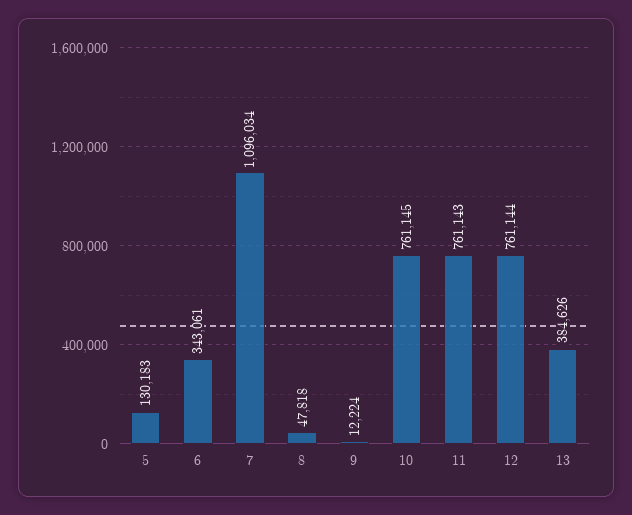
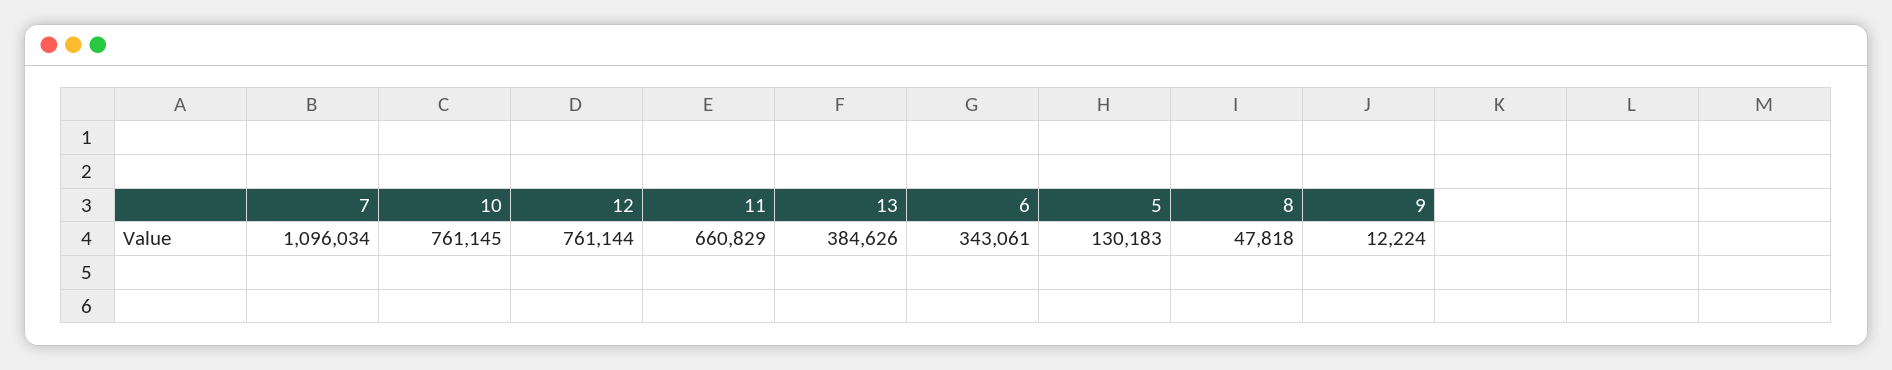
  {
    "5": 130183,
    "6": 343061,
    "7": 1096034,
    "8": 47818,
    "9": 12224,
    "10": 761145,
-   "11": 761143,
+   "11": 660829,
    "12": 761144,
    "13": 384626
  }

